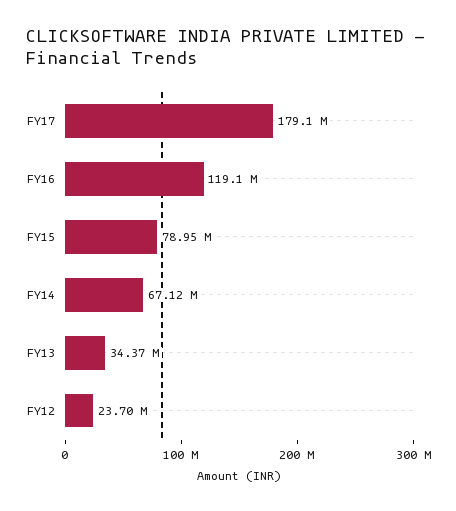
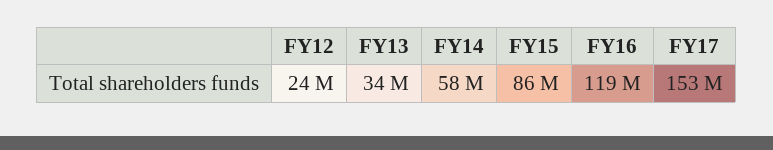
  {
-   "FY17": 179100000,
+   "FY17": 153000000,
    "FY16": 119100000,
-   "FY15": 78950000,
+   "FY15": 86000000,
-   "FY14": 67120000,
+   "FY14": 58000000,
    "FY13": 34370000,
    "FY12": 23700000
  }

